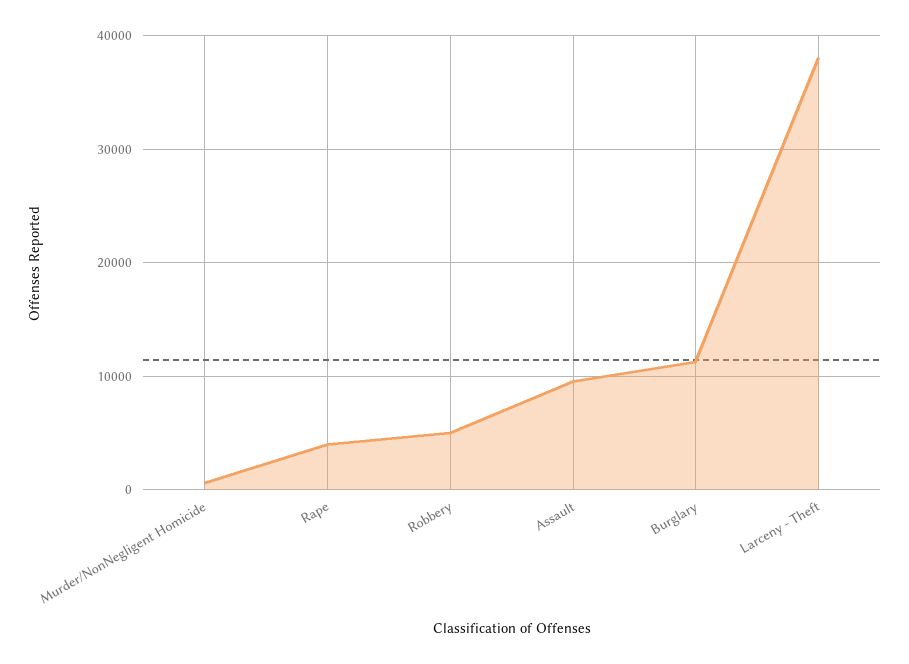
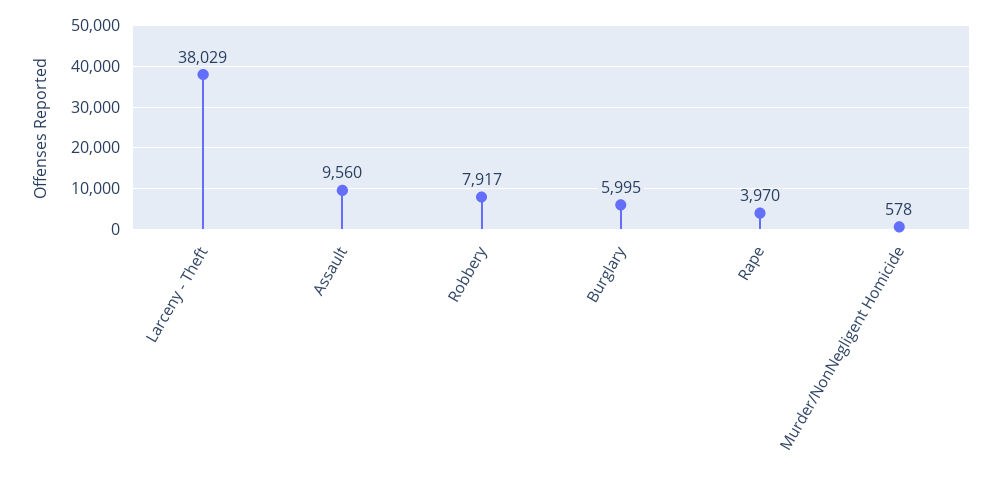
  {
    "Murder/NonNegligent Homicide": 578,
    "Rape": 3970,
-   "Robbery": 5000,
+   "Robbery": 7917,
    "Assault": 9560,
-   "Burglary": 11000,
+   "Burglary": 5995,
    "Larceny - Theft": 38029
  }

